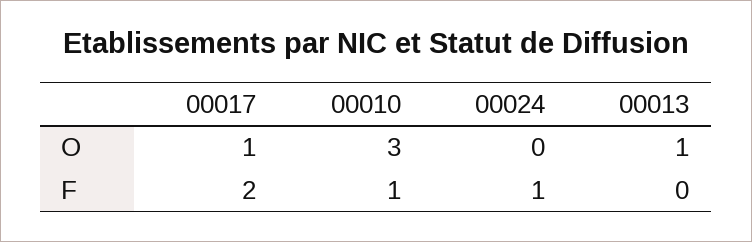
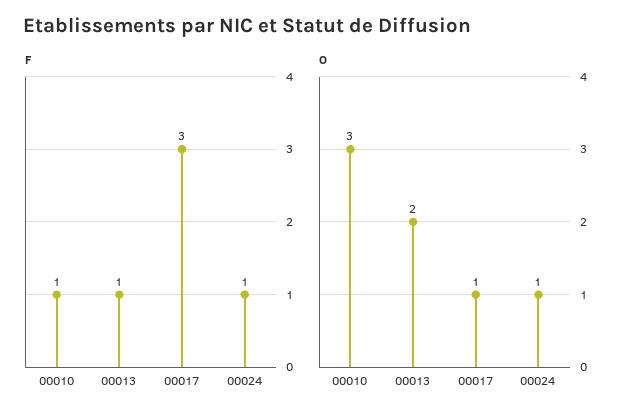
  {
    "O": {
      "00017": 1,
      "00010": 3,
-     "00024": 0,
+     "00024": 1,
-     "00013": 1
+     "00013": 2
    },
    "F": {
-     "00017": 2,
+     "00017": 3,
      "00010": 1,
      "00024": 1,
-     "00013": 0
+     "00013": 1
    }
  }

